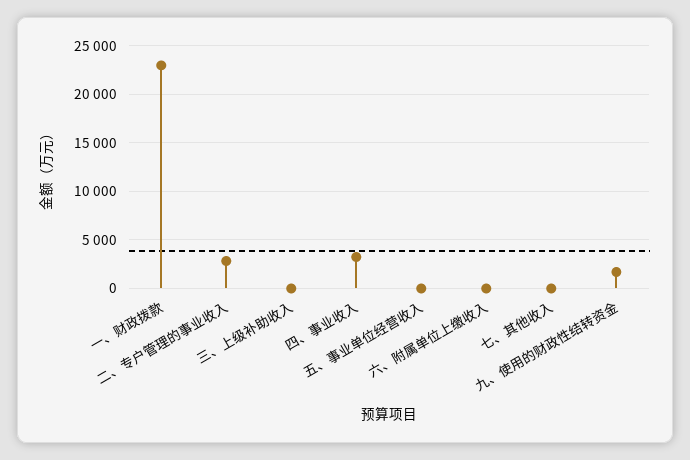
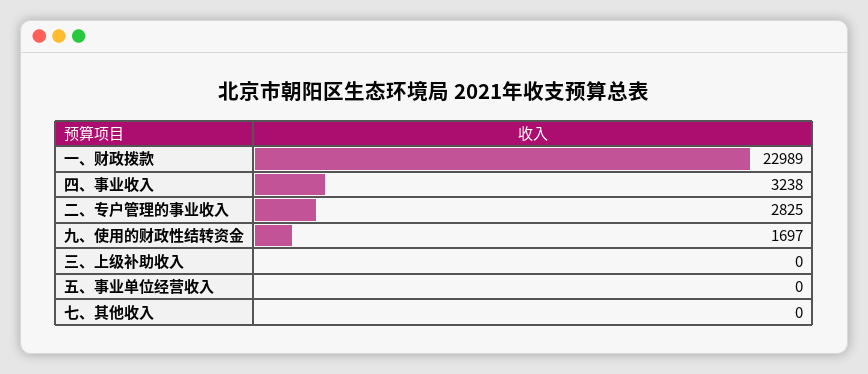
  {
    "一、财政拨款": 22989,
    "二、专户管理的事业收入": 2825,
    "三、上级补助收入": 0,
    "四、事业收入": 3238,
    "五、事业单位经营收入": 0,
-   "六、附属单位上缴收入": 0,
    "七、其他收入": 0,
    "九、使用的财政性结转资金": 1697
  }

